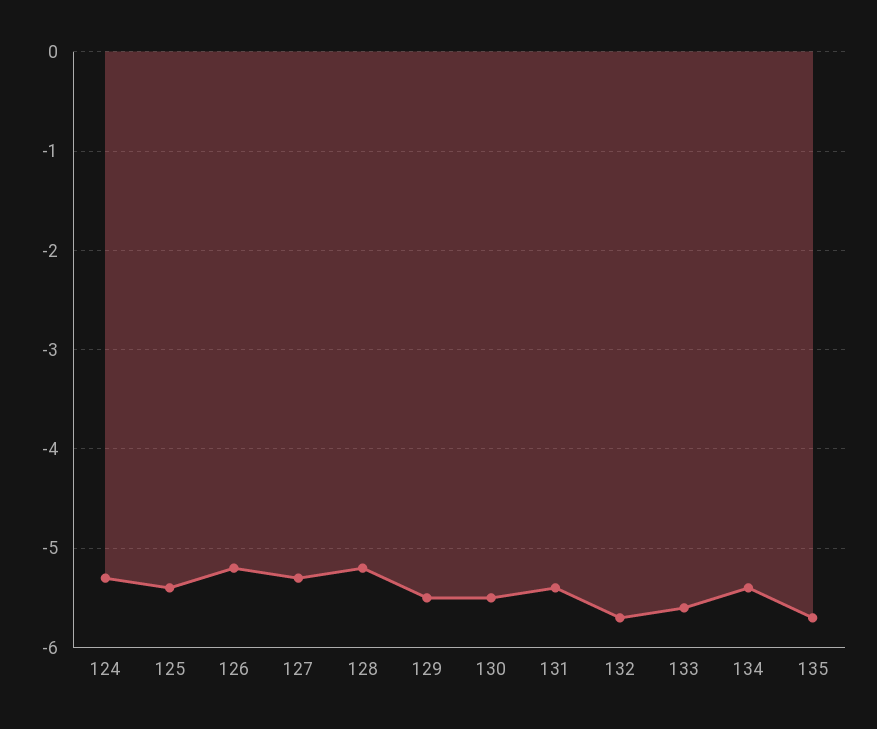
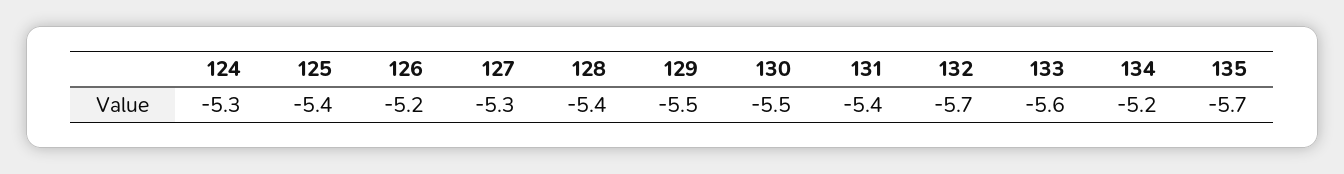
  {
    "124": -5.3,
    "125": -5.4,
    "126": -5.2,
    "127": -5.3,
-   "128": -5.2,
+   "128": -5.4,
    "129": -5.5,
    "130": -5.5,
    "131": -5.4,
    "132": -5.7,
    "133": -5.6,
-   "134": -5.4,
+   "134": -5.2,
    "135": -5.7
  }

